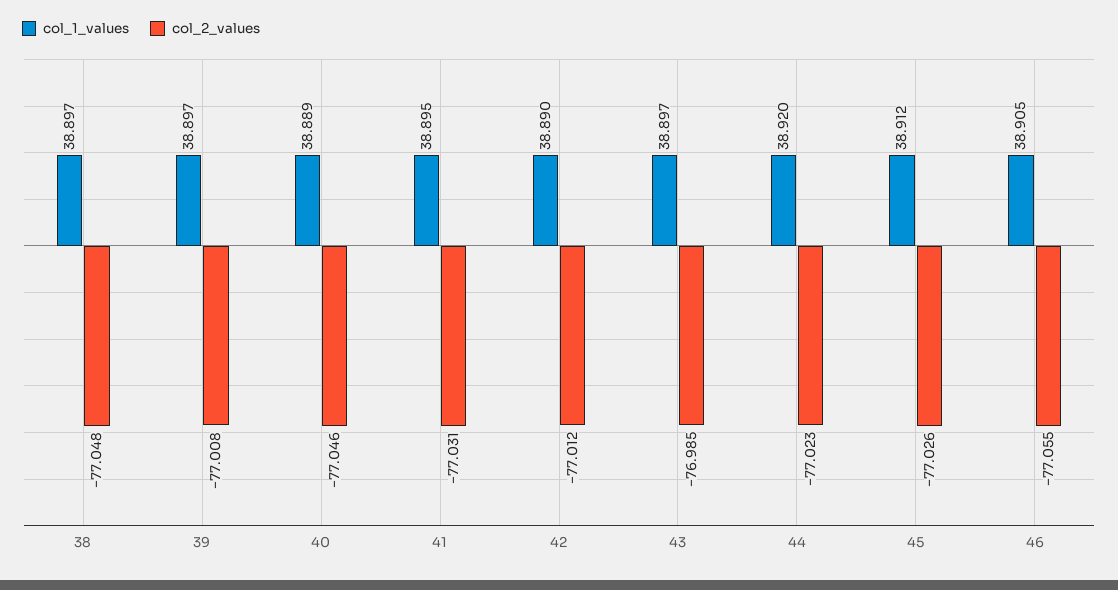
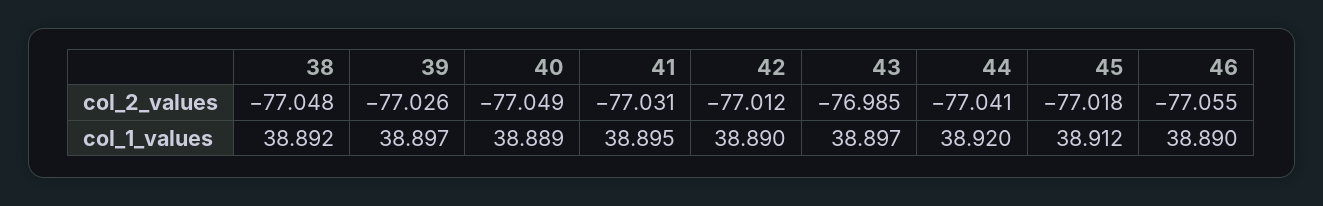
  {
    "col_1_values": {
-     "38": 38.897,
+     "38": 38.892,
      "39": 38.897,
      "40": 38.889,
      "41": 38.895,
      "42": 38.89,
      "43": 38.897,
      "44": 38.92,
      "45": 38.912,
-     "46": 38.905
+     "46": 38.89
    },
    "col_2_values": {
      "38": -77.048,
-     "39": -77.008,
+     "39": -77.026,
-     "40": -77.046,
+     "40": -77.049,
      "41": -77.031,
      "42": -77.012,
      "43": -76.985,
-     "44": -77.023,
+     "44": -77.041,
-     "45": -77.026,
+     "45": -77.018,
      "46": -77.055
    }
  }

